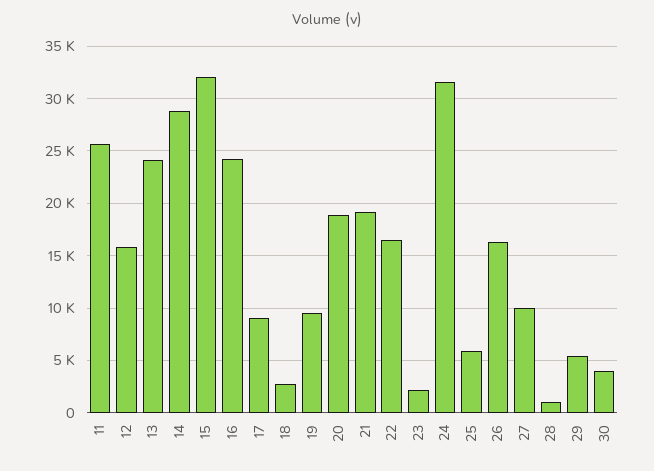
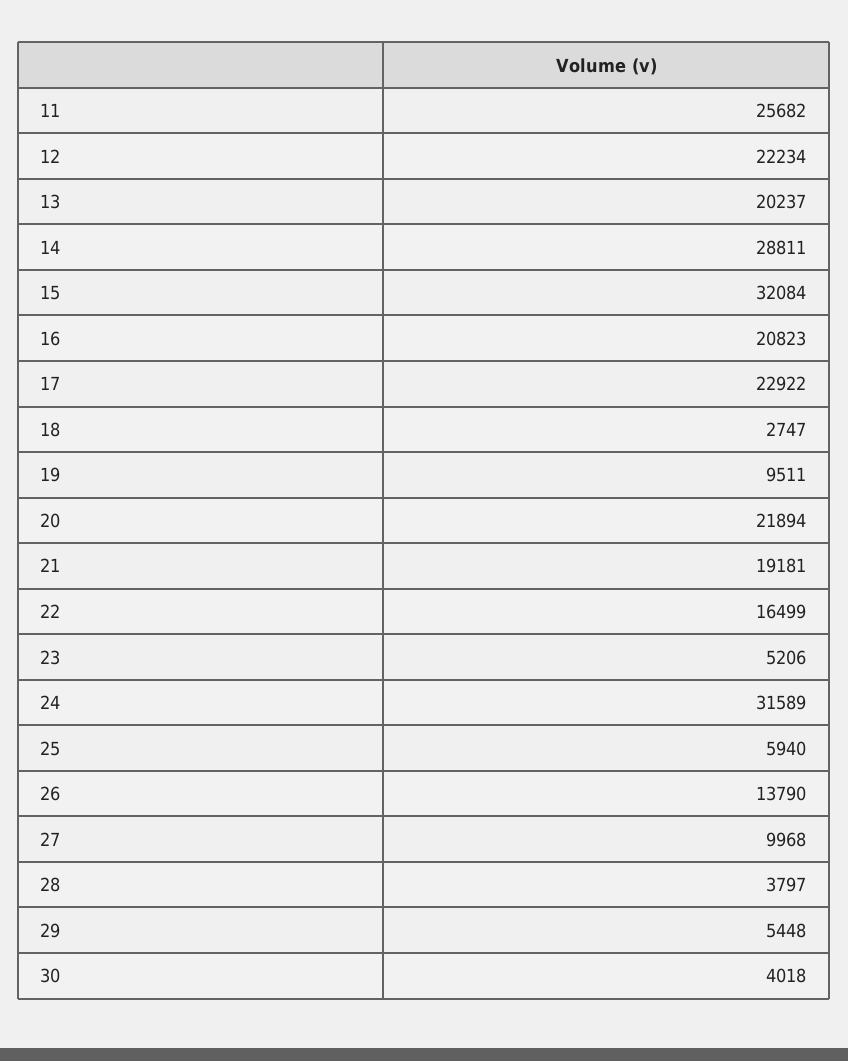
  {
    "11": 25682,
-   "12": 16000,
+   "12": 22234,
-   "13": 24000,
+   "13": 20237,
    "14": 28811,
    "15": 32084,
-   "16": 24000,
+   "16": 20823,
-   "17": 9000,
+   "17": 22922,
    "18": 2747,
    "19": 9511,
-   "20": 19000,
+   "20": 21894,
    "21": 19181,
    "22": 16499,
-   "23": 2000,
+   "23": 5206,
    "24": 31589,
    "25": 5940,
-   "26": 16000,
+   "26": 13790,
    "27": 9968,
-   "28": 1000,
+   "28": 3797,
    "29": 5448,
    "30": 4018
  }

